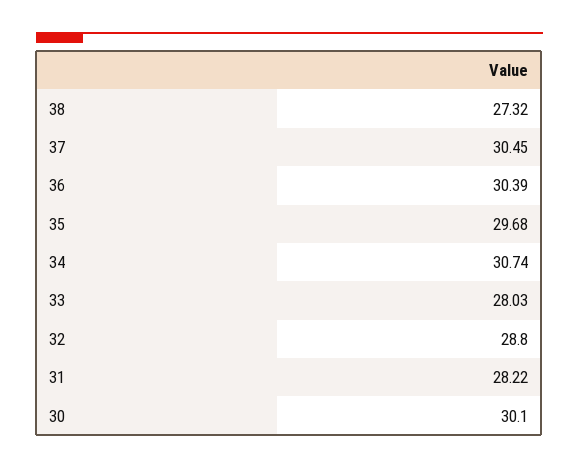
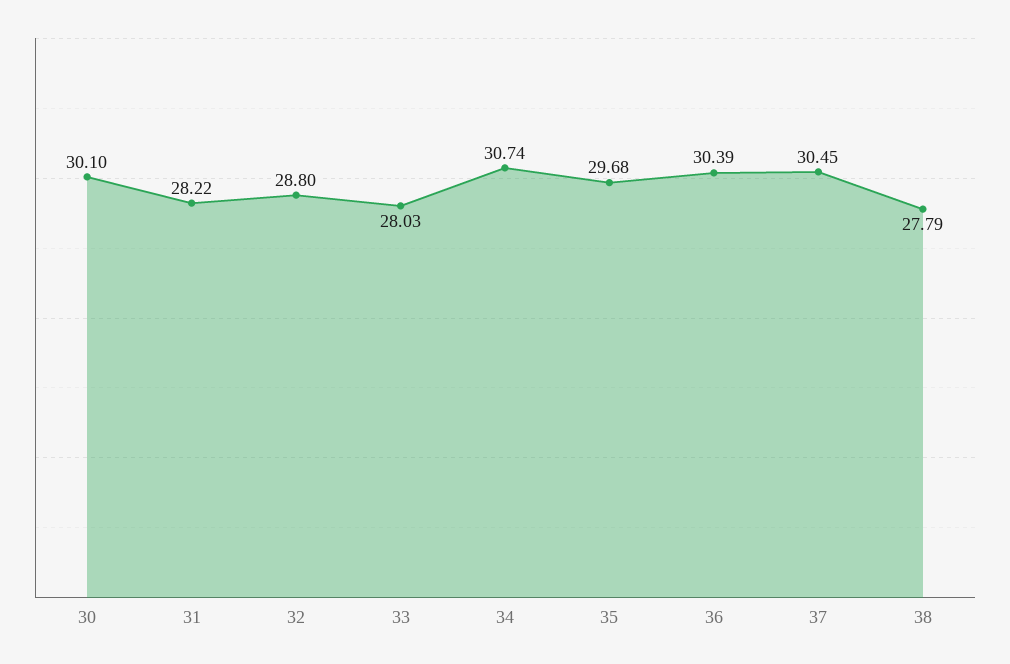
  {
-   "38": 27.32,
+   "38": 27.79,
    "37": 30.45,
    "36": 30.39,
    "35": 29.68,
    "34": 30.74,
    "33": 28.03,
    "32": 28.8,
    "31": 28.22,
    "30": 30.1
  }

